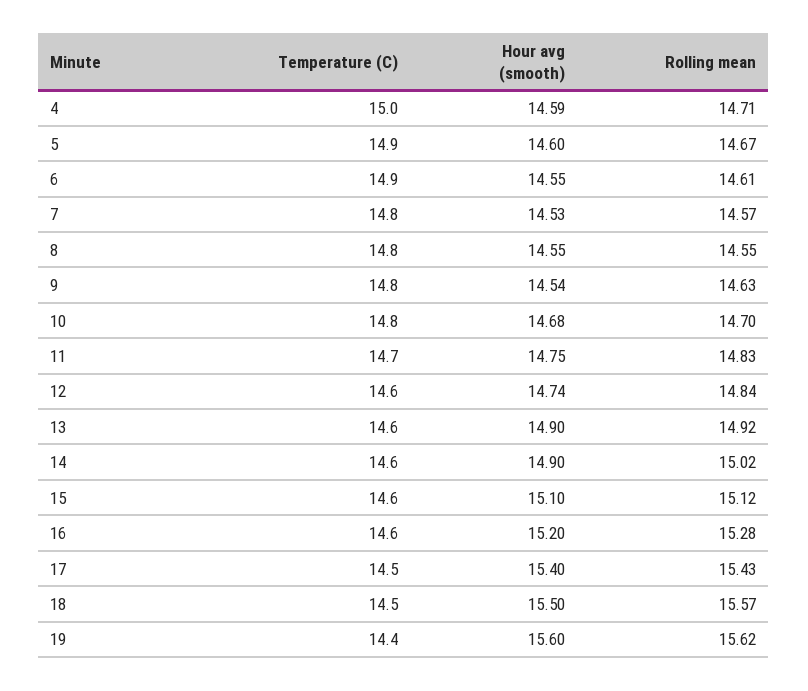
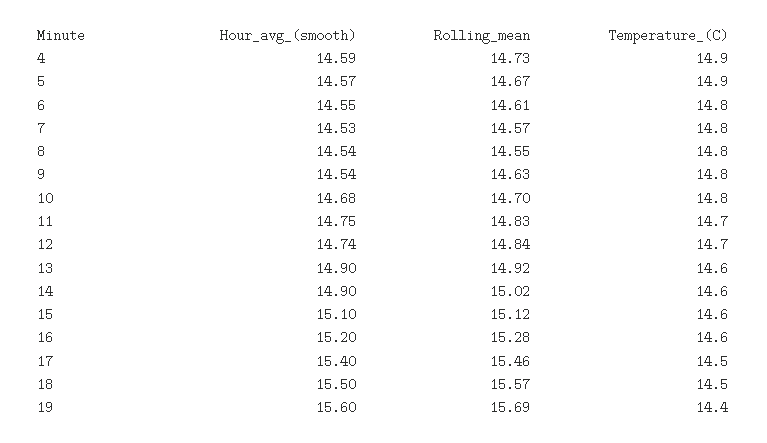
  {
    "Temperature (C)": {
-     "4": 15,
+     "4": 14.9,
      "5": 14.9,
-     "6": 14.9,
+     "6": 14.8,
      "7": 14.8,
      "8": 14.8,
      "9": 14.8,
      "10": 14.8,
      "11": 14.7,
-     "12": 14.6,
+     "12": 14.7,
      "13": 14.6,
      "14": 14.6,
      "15": 14.6,
      "16": 14.6,
      "17": 14.5,
      "18": 14.5,
      "19": 14.4
    },
    "Hour avg (smooth)": {
      "4": 14.59,
-     "5": 14.6,
+     "5": 14.57,
      "6": 14.55,
      "7": 14.53,
-     "8": 14.55,
+     "8": 14.54,
      "9": 14.54,
      "10": 14.68,
      "11": 14.75,
      "12": 14.74,
      "13": 14.9,
      "14": 14.9,
      "15": 15.1,
      "16": 15.2,
      "17": 15.4,
      "18": 15.5,
      "19": 15.6
    },
    "Rolling mean": {
-     "4": 14.71,
+     "4": 14.73,
      "5": 14.67,
      "6": 14.61,
      "7": 14.57,
      "8": 14.55,
      "9": 14.63,
      "10": 14.7,
      "11": 14.83,
      "12": 14.84,
      "13": 14.92,
      "14": 15.02,
      "15": 15.12,
      "16": 15.28,
-     "17": 15.43,
+     "17": 15.46,
      "18": 15.57,
-     "19": 15.62
+     "19": 15.69
    }
  }

